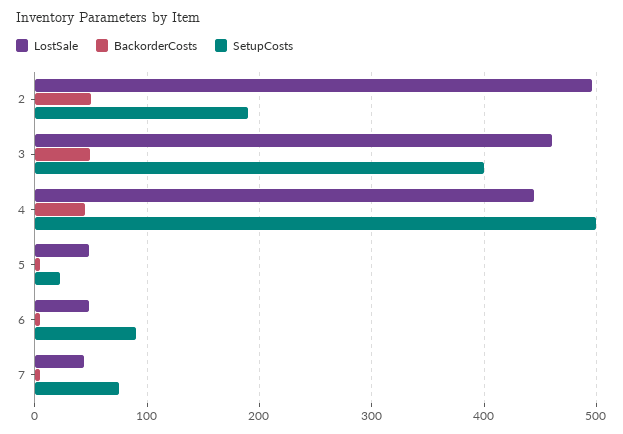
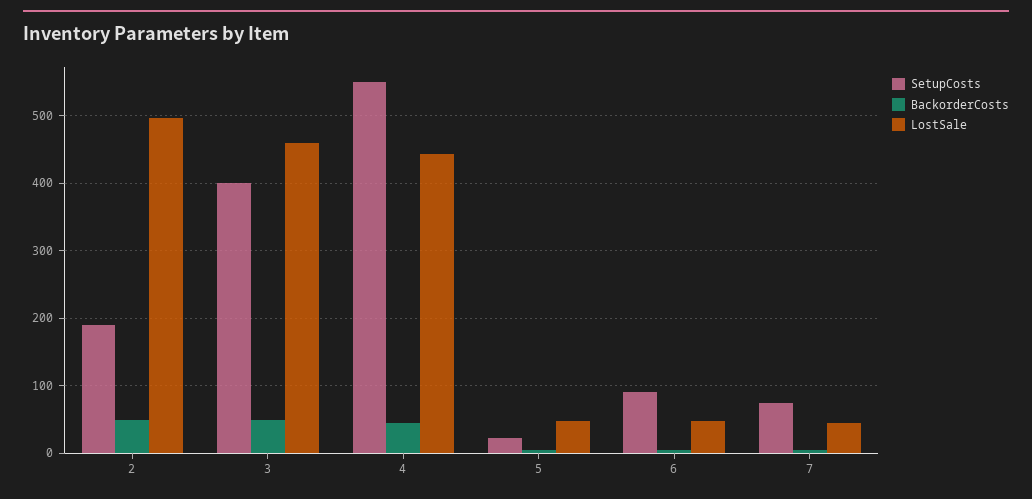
  {
    "LostSale": {
      "2": 500,
      "3": 460,
      "4": 440,
      "5": 50,
      "6": 50,
      "7": 40
    },
    "BackorderCosts": {
      "2": 50,
      "3": 50,
      "4": 40,
      "5": 0,
      "6": 0,
      "7": 0
    },
    "SetupCosts": {
      "2": 190,
      "3": 400,
-     "4": 500,
+     "4": 550,
      "5": 20,
      "6": 90,
      "7": 80
    }
  }

